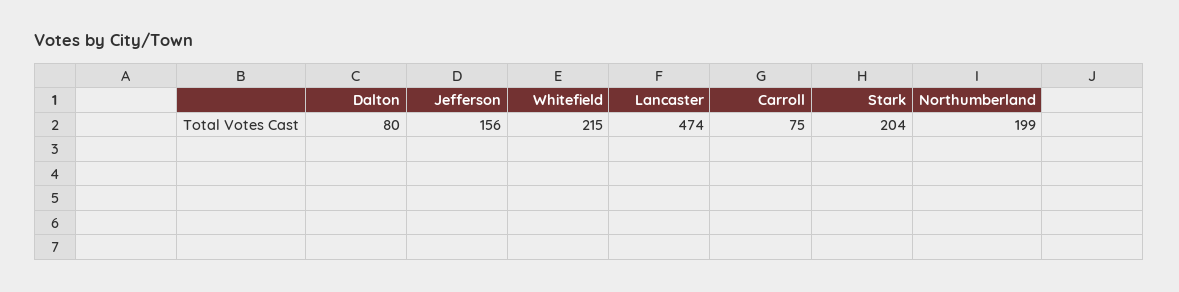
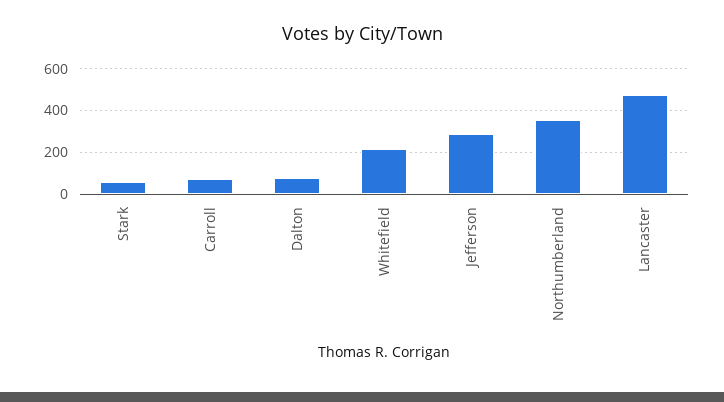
  {
    "Dalton": 80,
-   "Jefferson": 156,
+   "Jefferson": 300,
    "Whitefield": 215,
    "Lancaster": 474,
    "Carroll": 75,
-   "Stark": 204,
+   "Stark": 50,
-   "Northumberland": 199
+   "Northumberland": 350
  }

